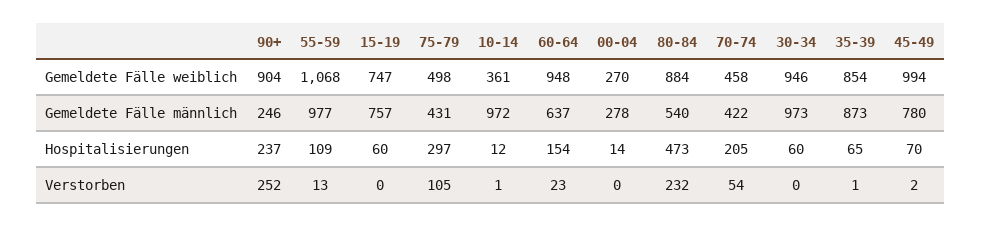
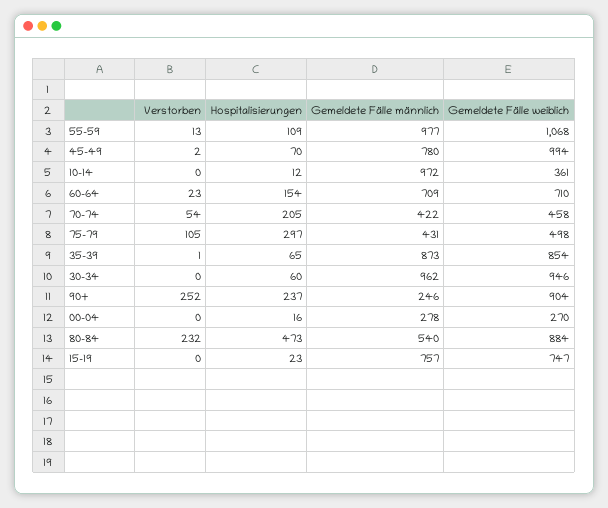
  {
    "90+": {
      "Gemeldete Fälle weiblich": 904,
      "Gemeldete Fälle männlich": 246,
      "Hospitalisierungen": 237,
      "Verstorben": 252
    },
    "55-59": {
      "Gemeldete Fälle weiblich": 1068,
      "Gemeldete Fälle männlich": 977,
      "Hospitalisierungen": 109,
      "Verstorben": 13
    },
    "15-19": {
      "Gemeldete Fälle weiblich": 747,
      "Gemeldete Fälle männlich": 757,
-     "Hospitalisierungen": 60,
+     "Hospitalisierungen": 23,
      "Verstorben": 0
    },
    "75-79": {
      "Gemeldete Fälle weiblich": 498,
      "Gemeldete Fälle männlich": 431,
      "Hospitalisierungen": 297,
      "Verstorben": 105
    },
    "10-14": {
      "Gemeldete Fälle weiblich": 361,
      "Gemeldete Fälle männlich": 972,
      "Hospitalisierungen": 12,
-     "Verstorben": 1
+     "Verstorben": 0
    },
    "60-64": {
-     "Gemeldete Fälle weiblich": 948,
+     "Gemeldete Fälle weiblich": 710,
-     "Gemeldete Fälle männlich": 637,
+     "Gemeldete Fälle männlich": 709,
      "Hospitalisierungen": 154,
      "Verstorben": 23
    },
    "00-04": {
      "Gemeldete Fälle weiblich": 270,
      "Gemeldete Fälle männlich": 278,
-     "Hospitalisierungen": 14,
+     "Hospitalisierungen": 16,
      "Verstorben": 0
    },
    "80-84": {
      "Gemeldete Fälle weiblich": 884,
      "Gemeldete Fälle männlich": 540,
      "Hospitalisierungen": 473,
      "Verstorben": 232
    },
    "70-74": {
      "Gemeldete Fälle weiblich": 458,
      "Gemeldete Fälle männlich": 422,
      "Hospitalisierungen": 205,
      "Verstorben": 54
    },
    "30-34": {
      "Gemeldete Fälle weiblich": 946,
-     "Gemeldete Fälle männlich": 973,
+     "Gemeldete Fälle männlich": 962,
      "Hospitalisierungen": 60,
      "Verstorben": 0
    },
    "35-39": {
      "Gemeldete Fälle weiblich": 854,
      "Gemeldete Fälle männlich": 873,
      "Hospitalisierungen": 65,
      "Verstorben": 1
    },
    "45-49": {
      "Gemeldete Fälle weiblich": 994,
      "Gemeldete Fälle männlich": 780,
      "Hospitalisierungen": 70,
      "Verstorben": 2
    }
  }

